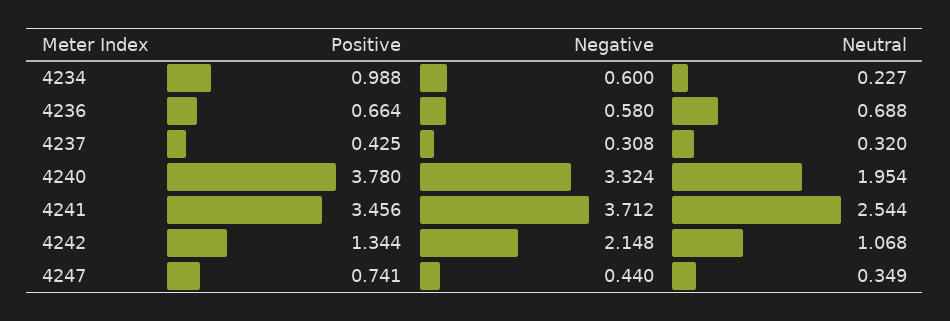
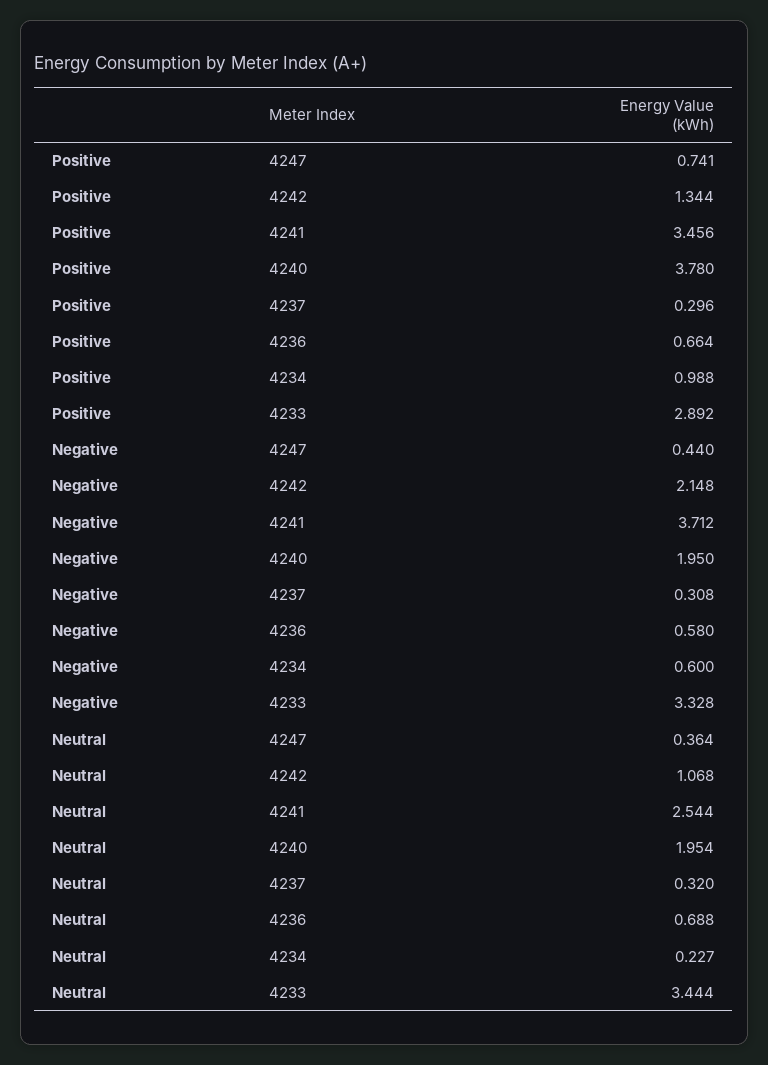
  {
    "Positive": {
      "4234": 0.988,
      "4236": 0.664,
-     "4237": 0.425,
+     "4237": 0.296,
      "4240": 3.78,
      "4241": 3.456,
      "4242": 1.344,
-     "4247": 0.741
+     "4247": 0.741,
+     "4233": 2.892
    },
    "Negative": {
      "4234": 0.6,
      "4236": 0.58,
      "4237": 0.308,
-     "4240": 3.324,
+     "4240": 1.95,
      "4241": 3.712,
      "4242": 2.148,
-     "4247": 0.44
+     "4247": 0.44,
+     "4233": 3.328
    },
    "Neutral": {
      "4234": 0.227,
      "4236": 0.688,
      "4237": 0.32,
      "4240": 1.954,
      "4241": 2.544,
      "4242": 1.068,
-     "4247": 0.349
+     "4247": 0.364,
+     "4233": 3.444
    }
  }

